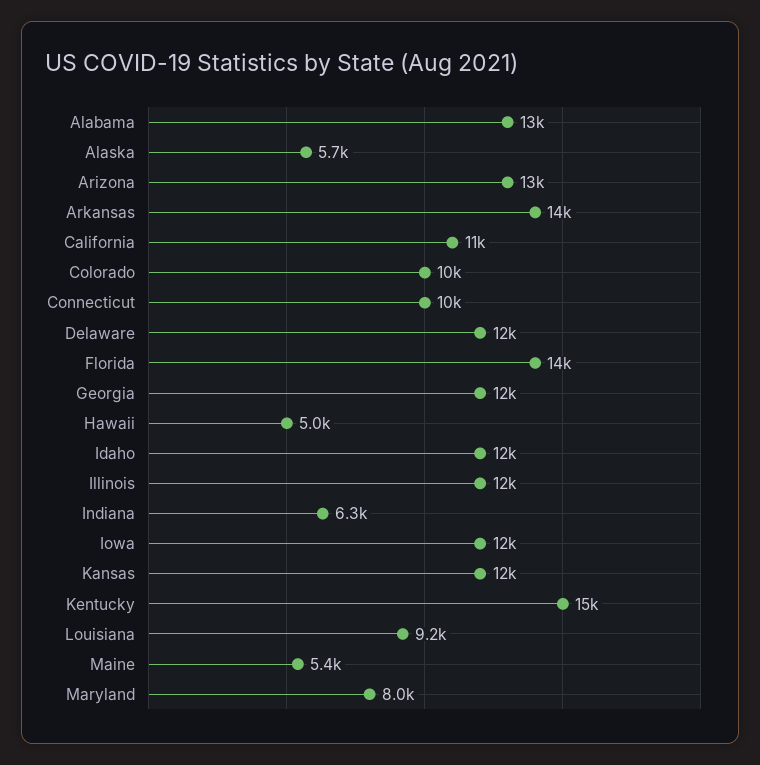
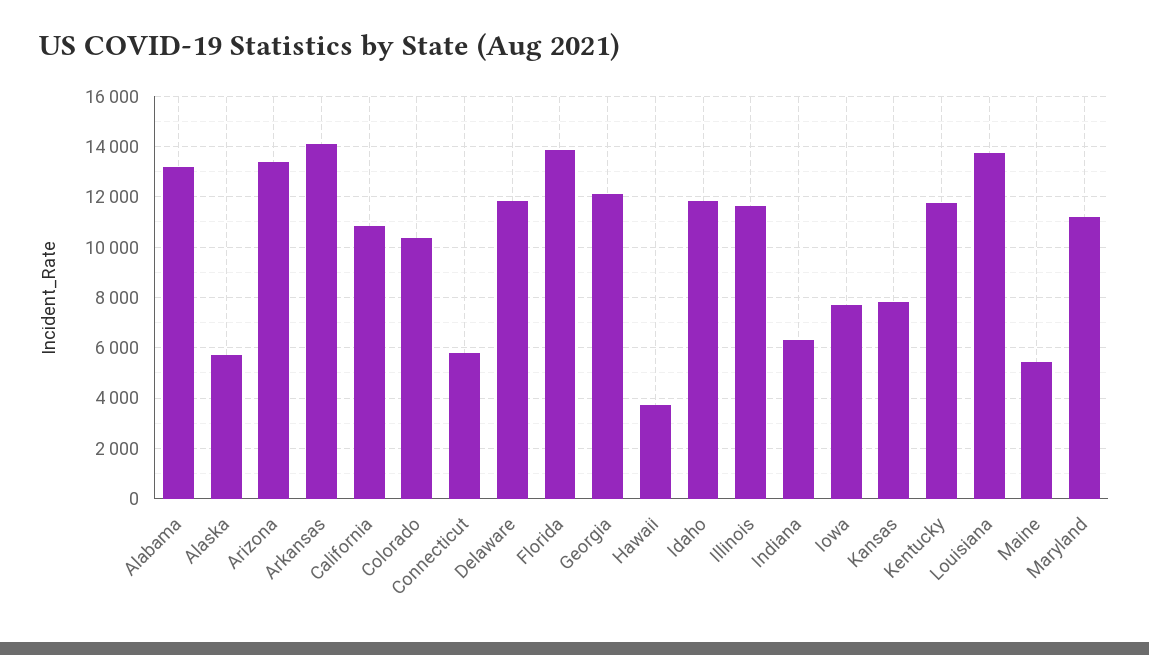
  {
    "Alabama": 13000,
    "Alaska": 5700,
    "Arizona": 13000,
    "Arkansas": 14000,
    "California": 11000,
    "Colorado": 10000,
-   "Connecticut": 10000,
+   "Connecticut": 5750,
    "Delaware": 12000,
    "Florida": 14000,
    "Georgia": 12000,
-   "Hawaii": 5000,
+   "Hawaii": 3750,
    "Idaho": 12000,
    "Illinois": 12000,
    "Indiana": 6300,
-   "Iowa": 12000,
+   "Iowa": 7750,
-   "Kansas": 12000,
+   "Kansas": 7750,
-   "Kentucky": 15000,
+   "Kentucky": 11750,
-   "Louisiana": 9200,
+   "Louisiana": 13750,
    "Maine": 5400,
-   "Maryland": 8000
+   "Maryland": 11250
  }

